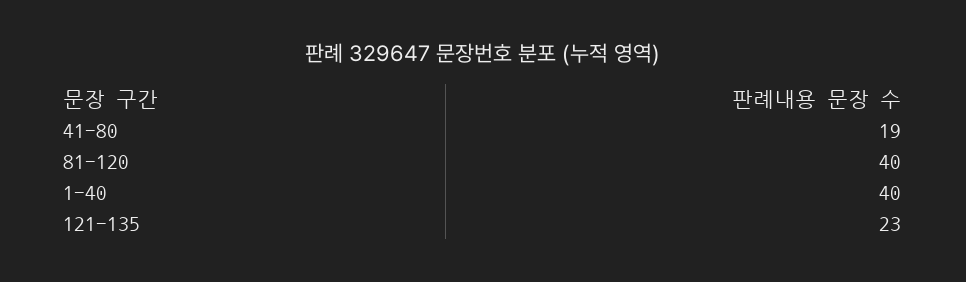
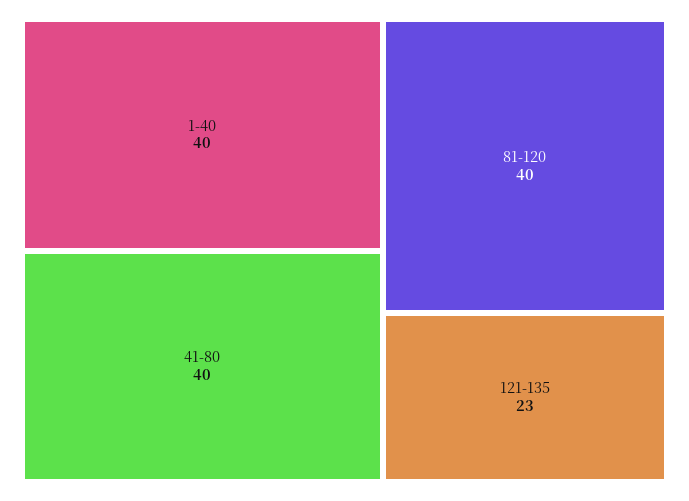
  {
-   "41-80": 19,
+   "41-80": 40,
    "81-120": 40,
    "1-40": 40,
    "121-135": 23
  }

